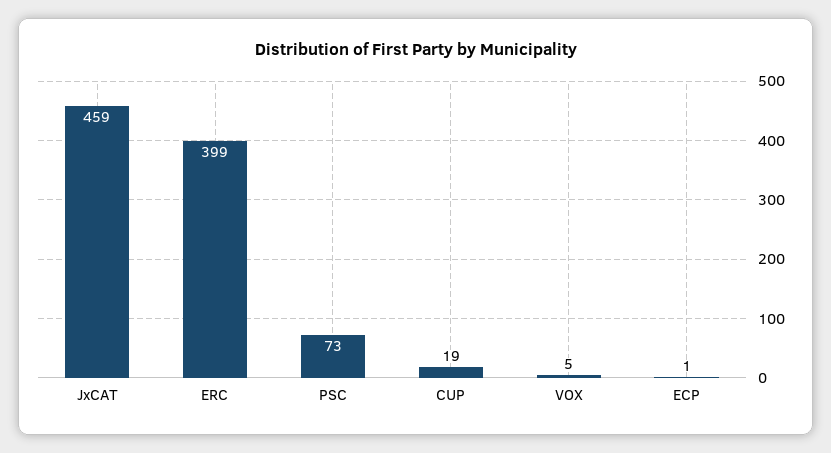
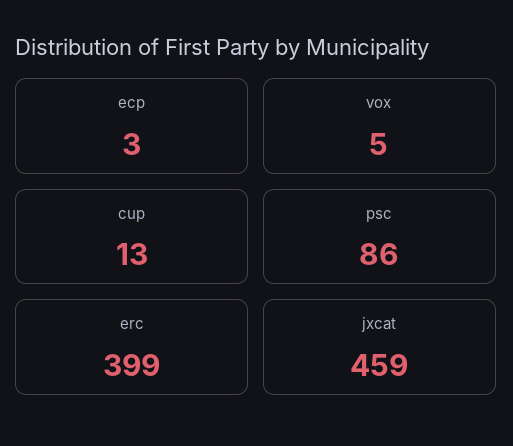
  {
    "JxCAT": 459,
    "ERC": 399,
-   "PSC": 73,
+   "PSC": 86,
-   "CUP": 19,
+   "CUP": 13,
    "VOX": 5,
-   "ECP": 1
+   "ECP": 3
  }

